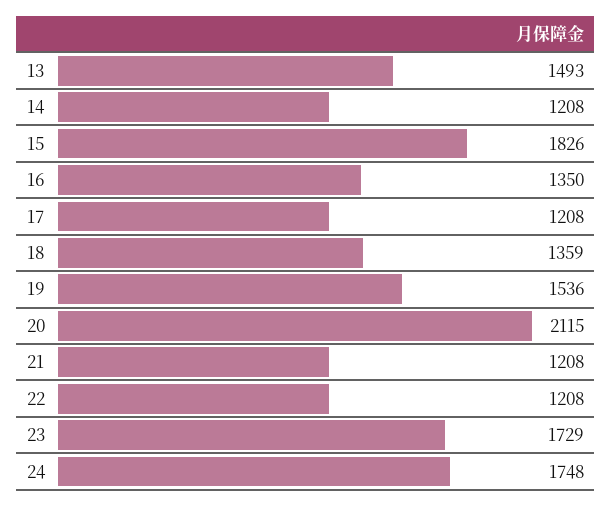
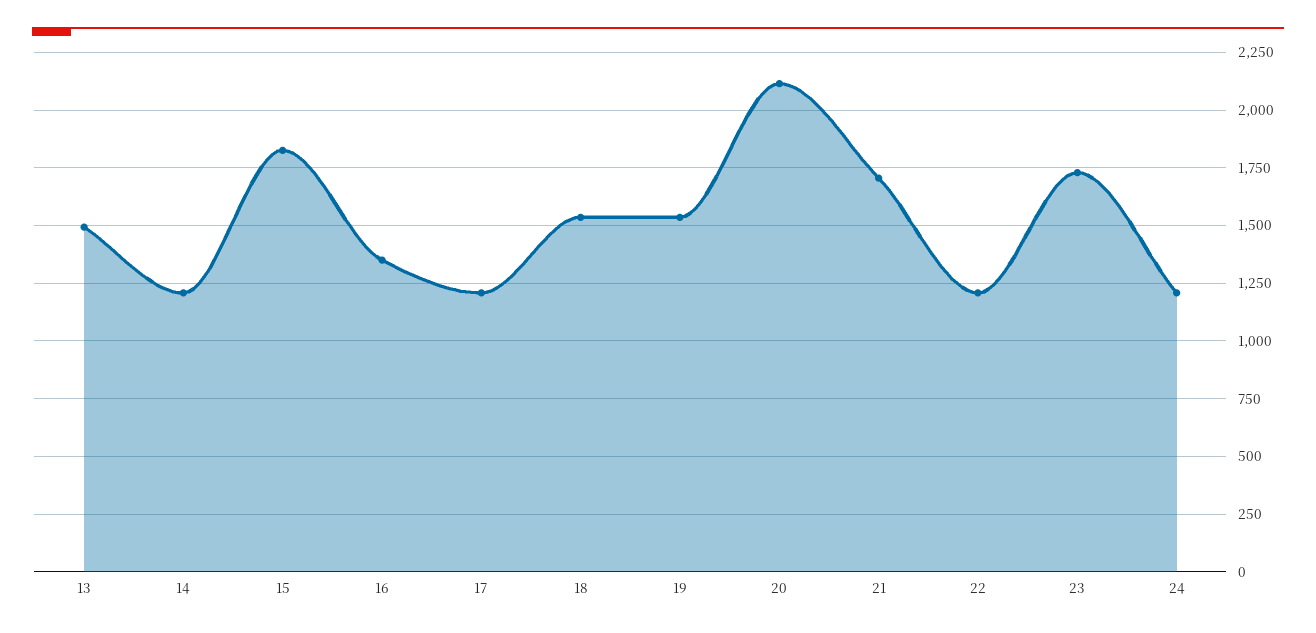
  {
    "13": 1493,
    "14": 1208,
    "15": 1826,
    "16": 1350,
    "17": 1208,
-   "18": 1359,
+   "18": 1550,
    "19": 1536,
    "20": 2115,
-   "21": 1208,
+   "21": 1700,
    "22": 1208,
    "23": 1729,
-   "24": 1748
+   "24": 1200
  }

